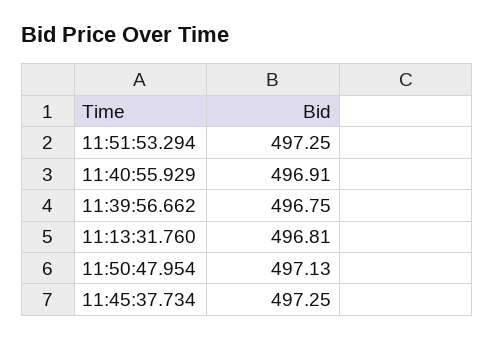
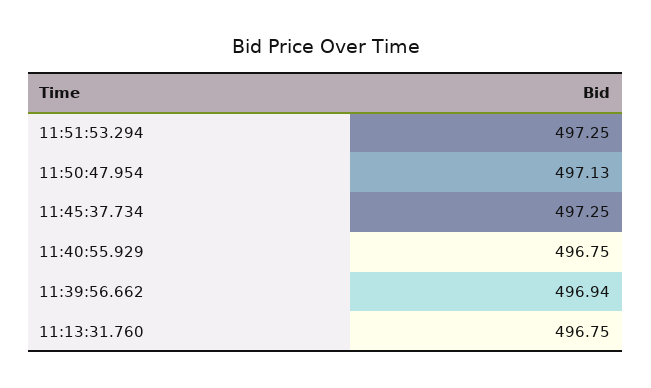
  {
    "11:51:53.294": 497.25,
-   "11:40:55.929": 496.91,
+   "11:40:55.929": 496.75,
-   "11:39:56.662": 496.75,
+   "11:39:56.662": 496.94,
-   "11:13:31.760": 496.81,
+   "11:13:31.760": 496.75,
    "11:50:47.954": 497.13,
    "11:45:37.734": 497.25
  }

